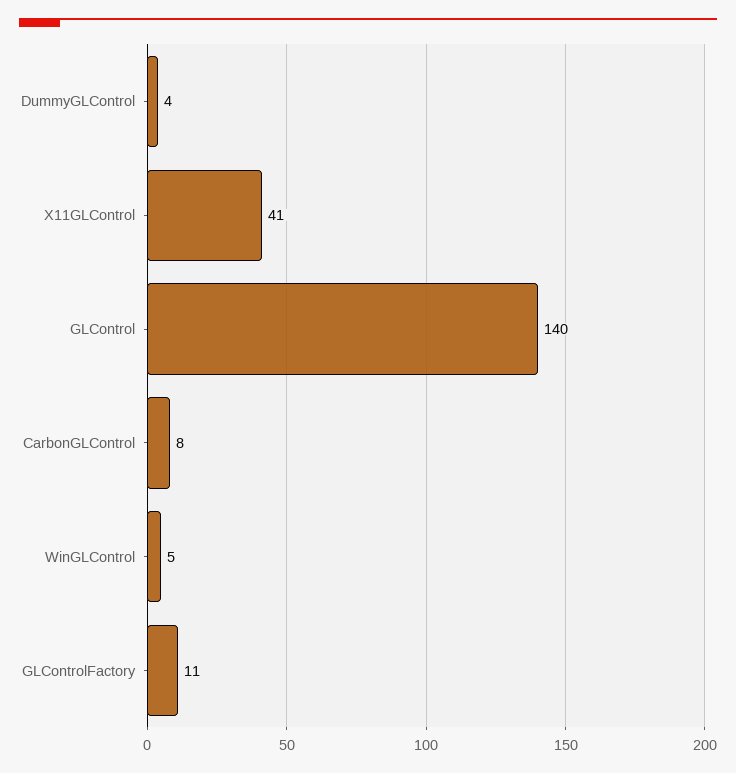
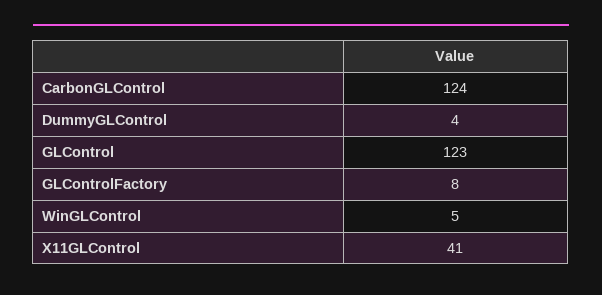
  {
    "DummyGLControl": 4,
    "X11GLControl": 41,
-   "GLControl": 140,
+   "GLControl": 123,
-   "CarbonGLControl": 8,
+   "CarbonGLControl": 124,
    "WinGLControl": 5,
-   "GLControlFactory": 11
+   "GLControlFactory": 8
  }

